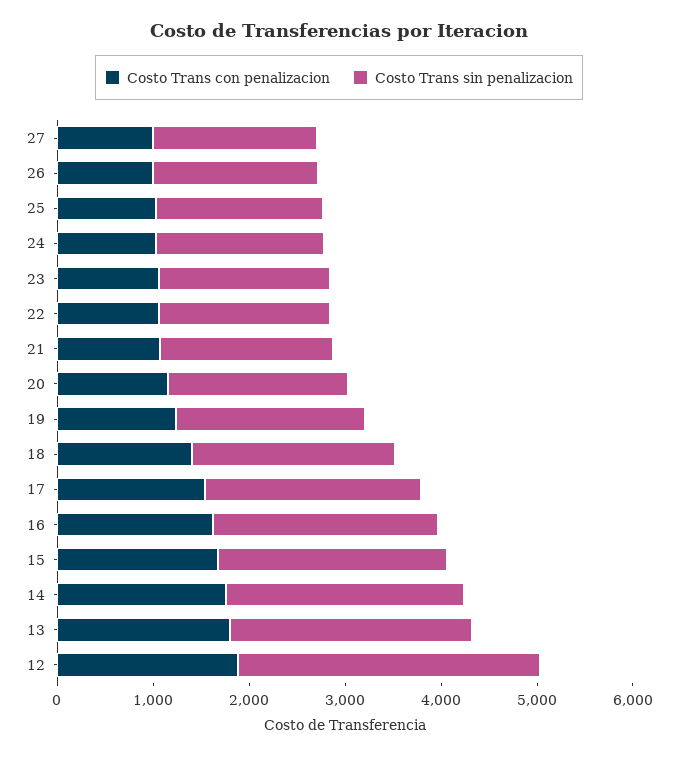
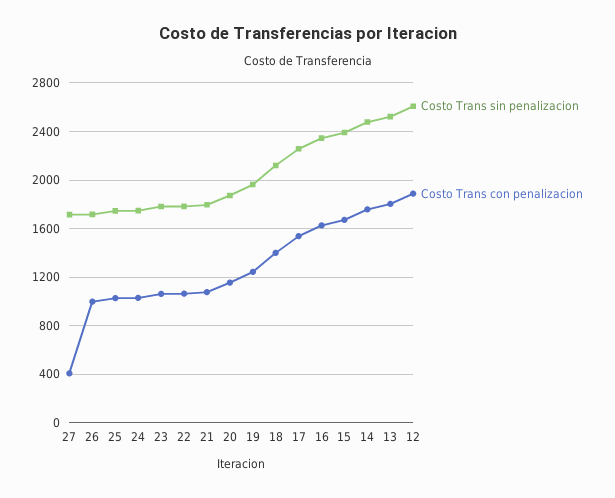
  {
    "Costo Trans con penalizacion": {
-     "27": 1000,
+     "27": 400,
      "26": 1000,
      "25": 1050,
      "24": 1050,
      "23": 1050,
      "22": 1050,
      "21": 1100,
      "20": 1150,
      "19": 1250,
      "18": 1400,
      "17": 1550,
      "16": 1650,
      "15": 1650,
      "14": 1750,
      "13": 1800,
      "12": 1900
    },
    "Costo Trans sin penalizacion": {
      "27": 1700,
      "26": 1700,
      "25": 1750,
      "24": 1750,
      "23": 1800,
      "22": 1800,
      "21": 1800,
      "20": 1850,
      "19": 1950,
      "18": 2100,
      "17": 2250,
      "16": 2350,
      "15": 2400,
      "14": 2500,
      "13": 2500,
-     "12": 3200
+     "12": 2600
    }
  }

